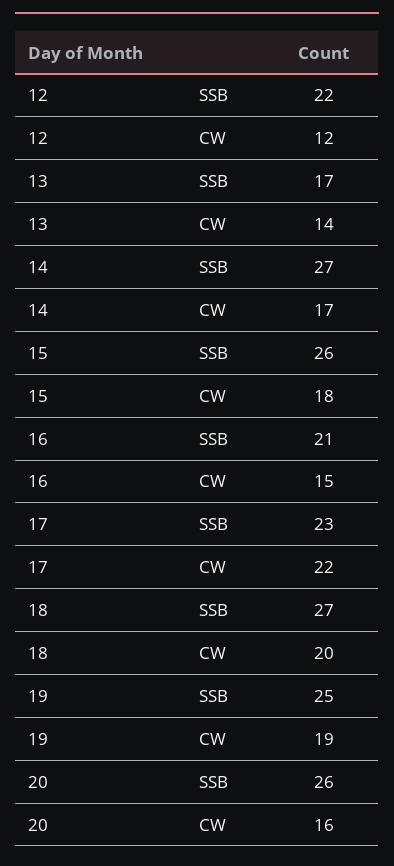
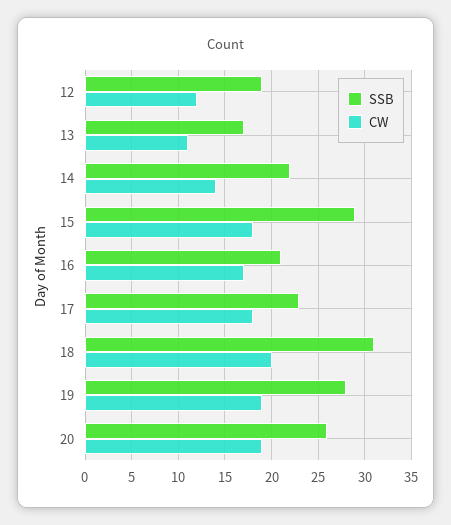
  {
    "SSB": {
-     "12": 22,
+     "12": 19,
      "13": 17,
-     "14": 27,
+     "14": 22,
-     "15": 26,
+     "15": 29,
      "16": 21,
      "17": 23,
-     "18": 27,
+     "18": 31,
-     "19": 25,
+     "19": 28,
      "20": 26
    },
    "CW": {
      "12": 12,
-     "13": 14,
+     "13": 11,
-     "14": 17,
+     "14": 14,
      "15": 18,
-     "16": 15,
+     "16": 17,
-     "17": 22,
+     "17": 18,
      "18": 20,
      "19": 19,
-     "20": 16
+     "20": 19
    }
  }

